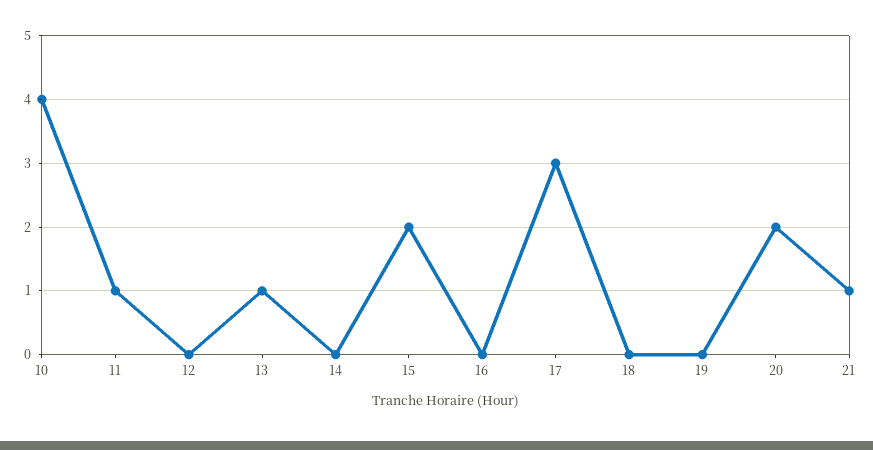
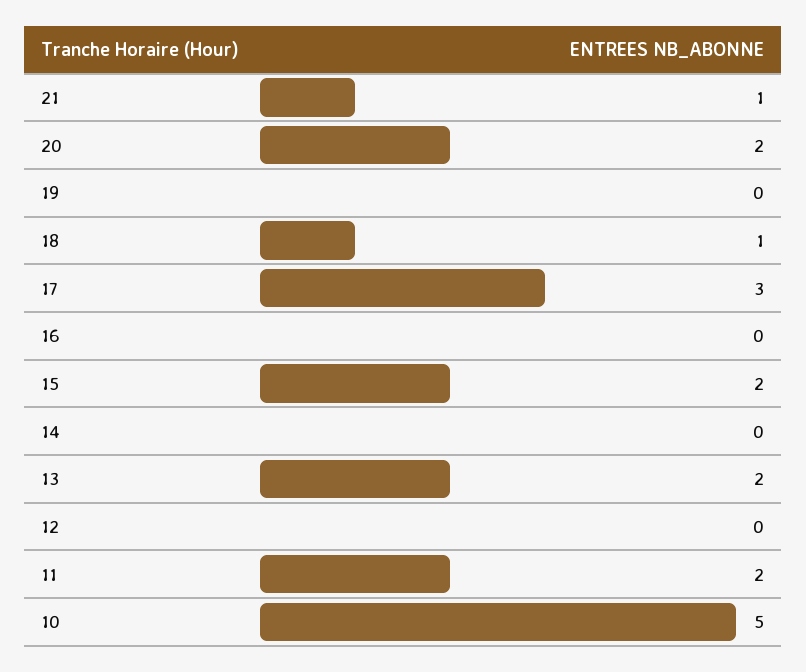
  {
-   "10": 4,
+   "10": 5,
-   "11": 1,
+   "11": 2,
    "12": 0,
-   "13": 1,
+   "13": 2,
    "14": 0,
    "15": 2,
    "16": 0,
    "17": 3,
-   "18": 0,
+   "18": 1,
    "19": 0,
    "20": 2,
    "21": 1
  }

